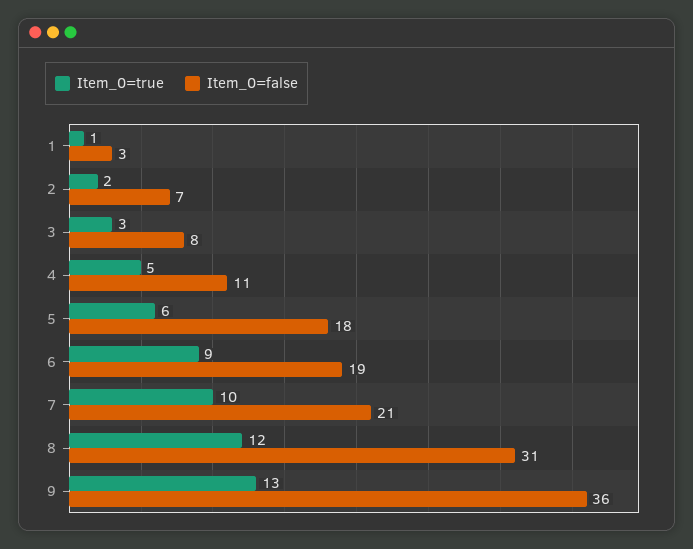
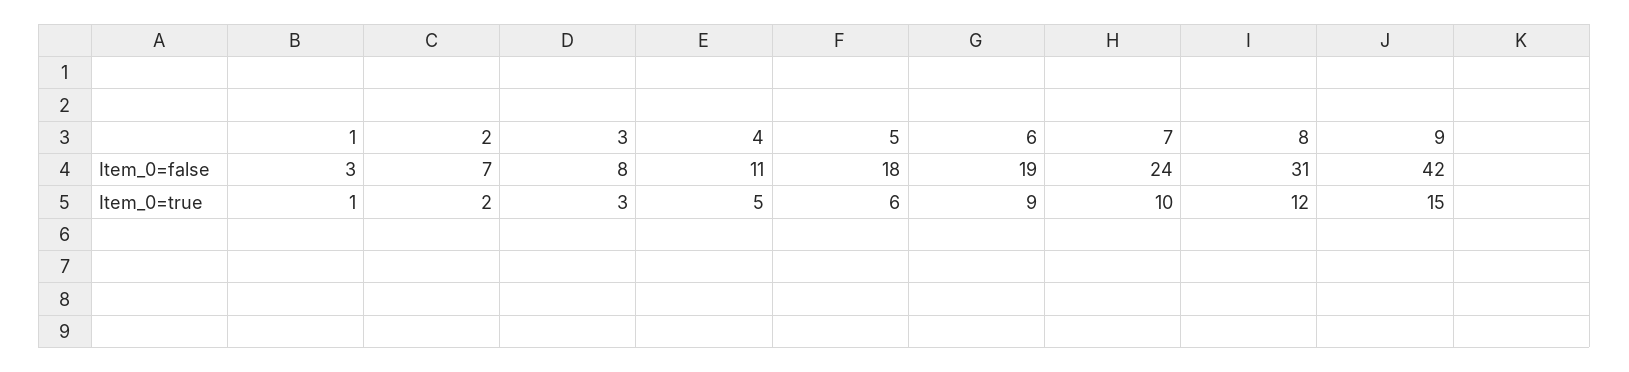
  {
    "Item_0=true": {
      "1": 1,
      "2": 2,
      "3": 3,
      "4": 5,
      "5": 6,
      "6": 9,
      "7": 10,
      "8": 12,
-     "9": 13
+     "9": 15
    },
    "Item_0=false": {
      "1": 3,
      "2": 7,
      "3": 8,
      "4": 11,
      "5": 18,
      "6": 19,
-     "7": 21,
+     "7": 24,
      "8": 31,
-     "9": 36
+     "9": 42
    }
  }

